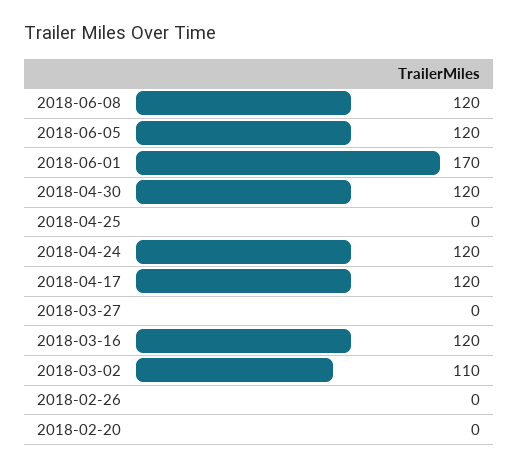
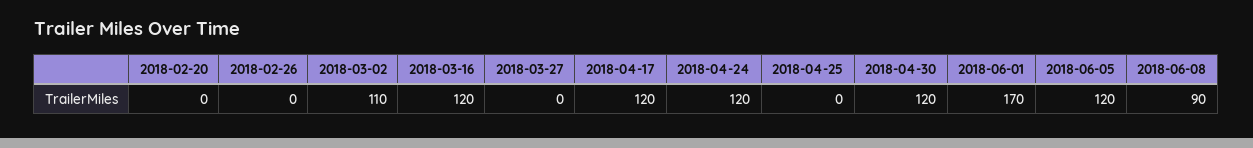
  {
-   "2018-06-08": 120,
+   "2018-06-08": 90,
    "2018-06-05": 120,
    "2018-06-01": 170,
    "2018-04-30": 120,
    "2018-04-25": 0,
    "2018-04-24": 120,
    "2018-04-17": 120,
    "2018-03-27": 0,
    "2018-03-16": 120,
    "2018-03-02": 110,
    "2018-02-26": 0,
    "2018-02-20": 0
  }

